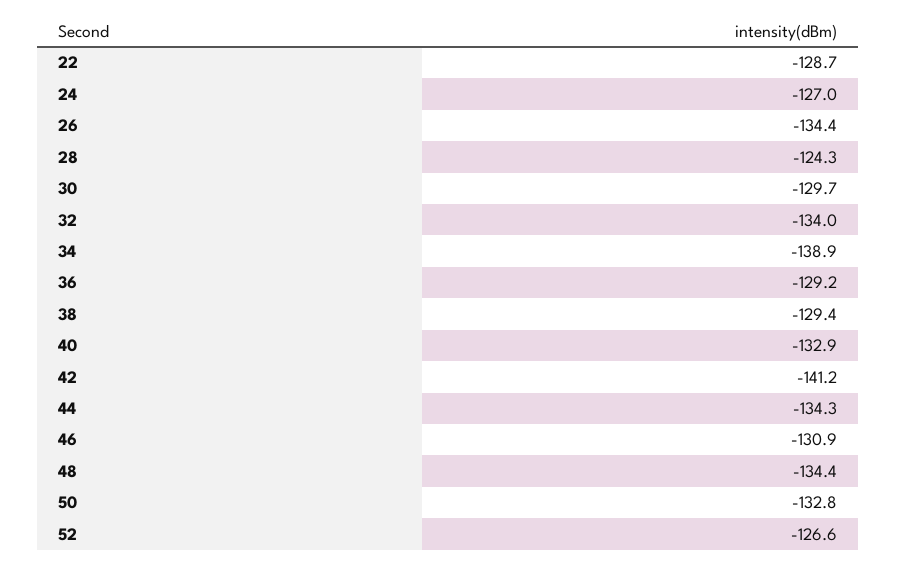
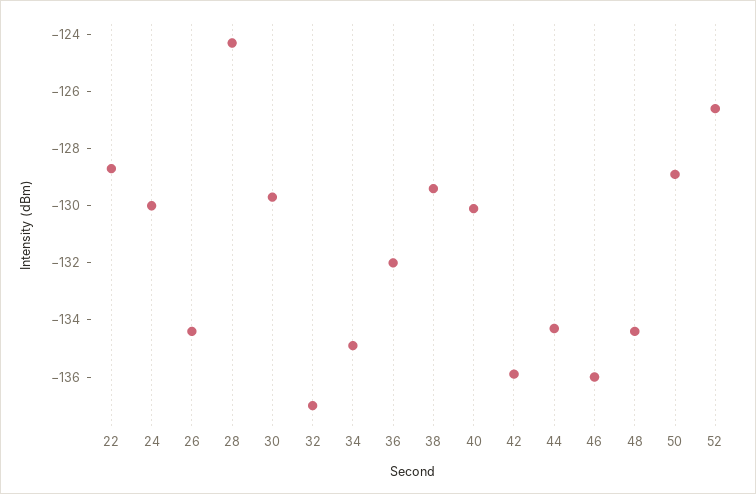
  {
    "22": -128.7,
-   "24": -127,
+   "24": -130,
    "26": -134.4,
    "28": -124.3,
    "30": -129.7,
-   "32": -134,
+   "32": -137,
-   "34": -138.9,
+   "34": -135,
-   "36": -129.2,
+   "36": -132,
    "38": -129.4,
-   "40": -132.9,
+   "40": -130,
-   "42": -141.2,
+   "42": -136,
    "44": -134.3,
-   "46": -130.9,
+   "46": -136,
    "48": -134.4,
-   "50": -132.8,
+   "50": -129,
    "52": -126.6
  }

